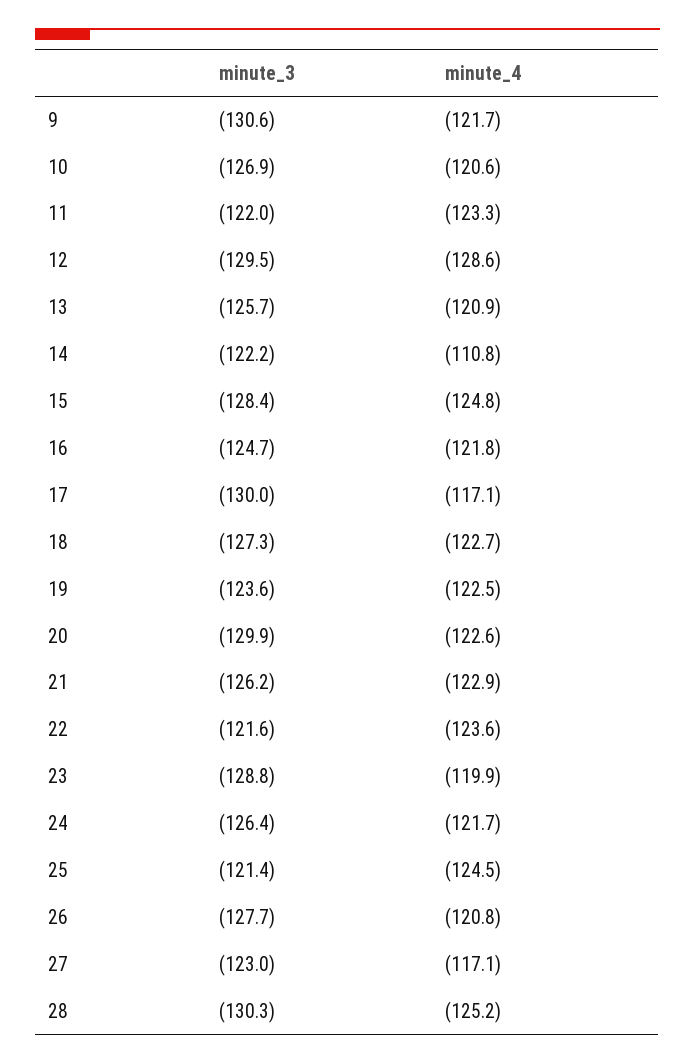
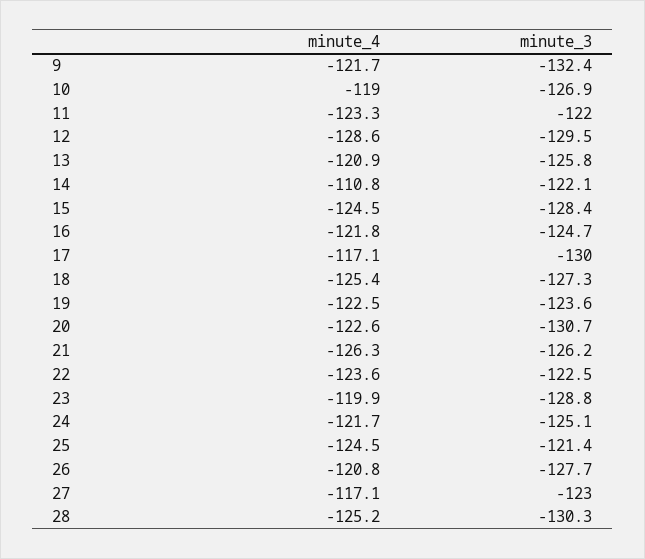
  {
    "minute_3": {
-     "9": -130.6,
+     "9": -132.4,
      "10": -126.9,
      "11": -122,
      "12": -129.5,
-     "13": -125.7,
+     "13": -125.8,
-     "14": -122.2,
+     "14": -122.1,
      "15": -128.4,
      "16": -124.7,
      "17": -130,
      "18": -127.3,
      "19": -123.6,
-     "20": -129.9,
+     "20": -130.7,
      "21": -126.2,
-     "22": -121.6,
+     "22": -122.5,
      "23": -128.8,
-     "24": -126.4,
+     "24": -125.1,
      "25": -121.4,
      "26": -127.7,
      "27": -123,
      "28": -130.3
    },
    "minute_4": {
      "9": -121.7,
-     "10": -120.6,
+     "10": -119,
      "11": -123.3,
      "12": -128.6,
      "13": -120.9,
      "14": -110.8,
-     "15": -124.8,
+     "15": -124.5,
      "16": -121.8,
      "17": -117.1,
-     "18": -122.7,
+     "18": -125.4,
      "19": -122.5,
      "20": -122.6,
-     "21": -122.9,
+     "21": -126.3,
      "22": -123.6,
      "23": -119.9,
      "24": -121.7,
      "25": -124.5,
      "26": -120.8,
      "27": -117.1,
      "28": -125.2
    }
  }

